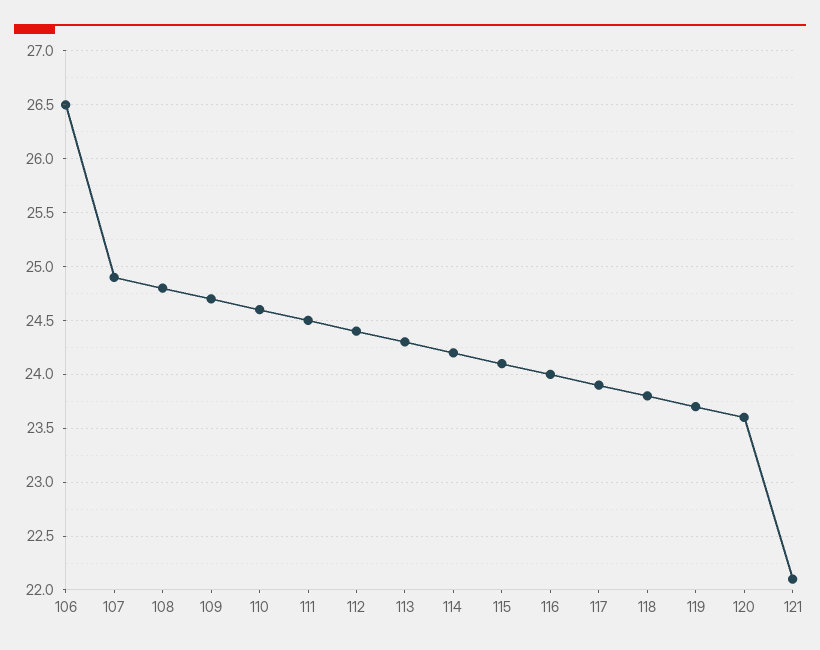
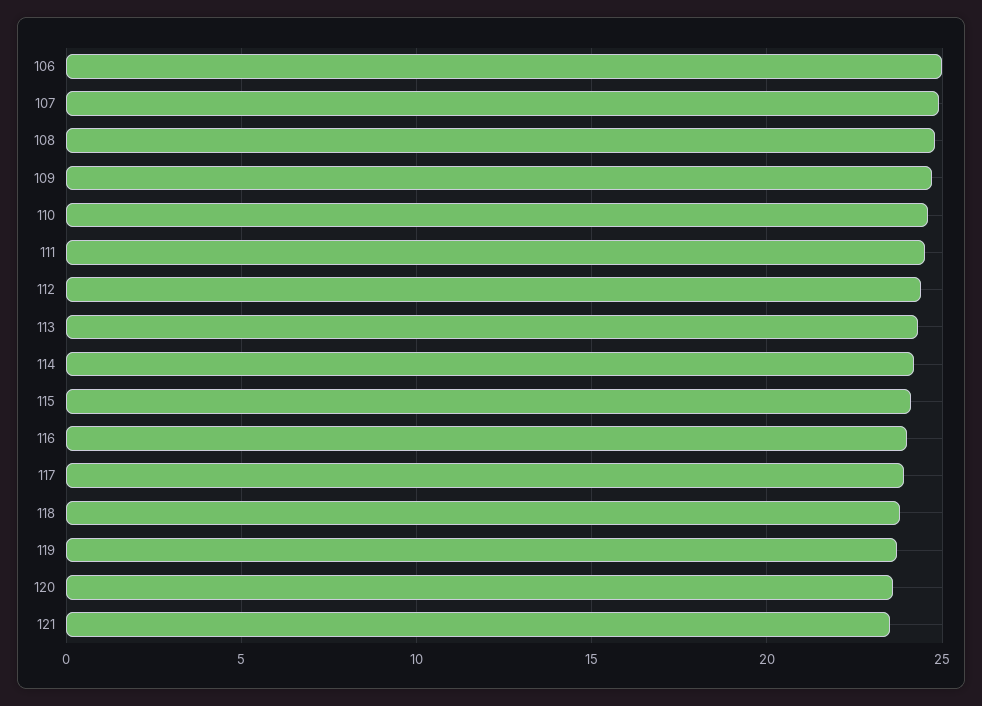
  {
-   "106": 26.5,
+   "106": 25,
    "107": 24.9,
    "108": 24.8,
    "109": 24.7,
    "110": 24.6,
    "111": 24.5,
    "112": 24.4,
    "113": 24.3,
    "114": 24.2,
    "115": 24.1,
    "116": 24,
    "117": 23.9,
    "118": 23.8,
    "119": 23.7,
    "120": 23.6,
-   "121": 22.1
+   "121": 23.5
  }

